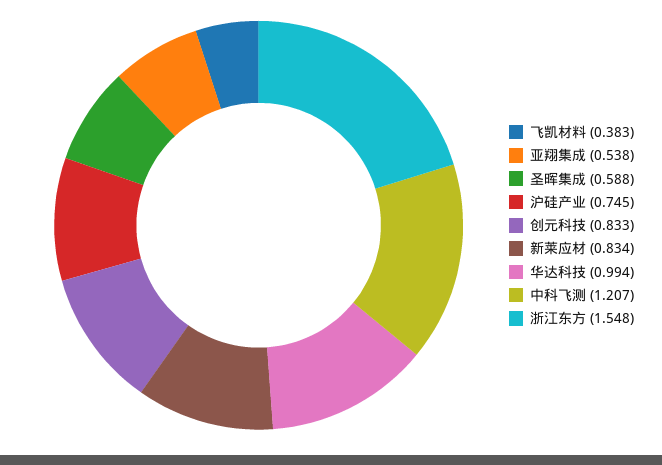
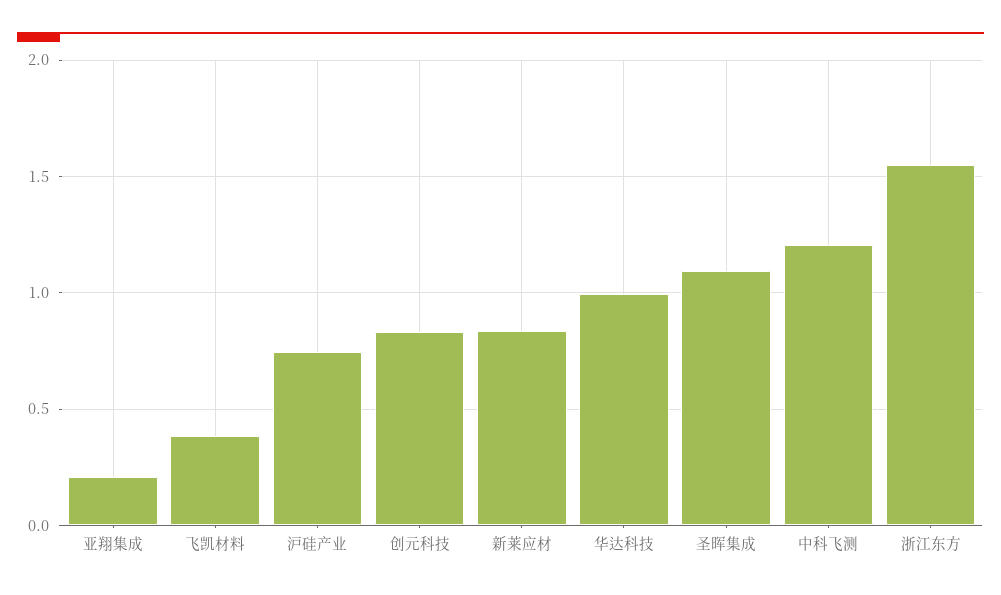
  {
    "飞凯材料": 0.383,
-   "亚翔集成": 0.538,
+   "亚翔集成": 0.2,
-   "圣晖集成": 0.588,
+   "圣晖集成": 1.1,
    "沪硅产业": 0.745,
    "创元科技": 0.833,
    "新莱应材": 0.834,
    "华达科技": 0.994,
    "中科飞测": 1.207,
    "浙江东方": 1.548
  }

